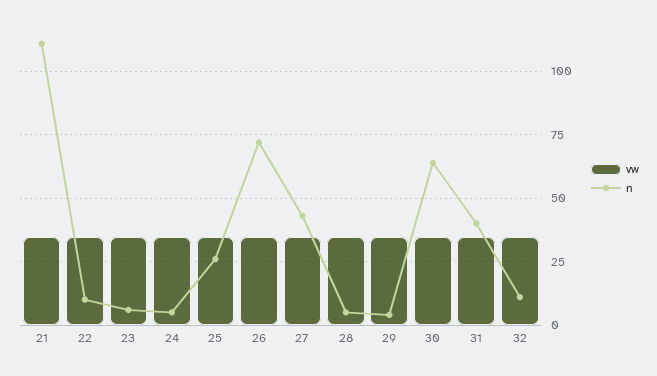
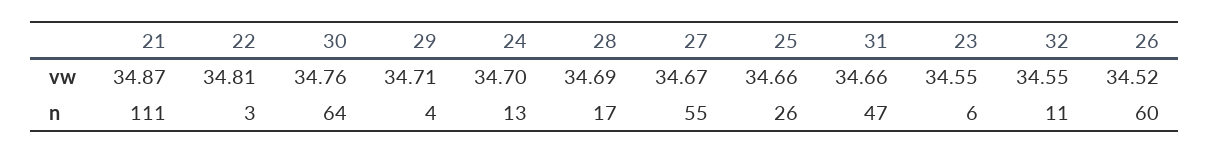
  {
    "vw": {
      "21": 34.87,
      "22": 34.81,
      "23": 34.55,
      "24": 34.7,
      "25": 34.66,
      "26": 34.52,
      "27": 34.67,
      "28": 34.69,
      "29": 34.71,
      "30": 34.76,
      "31": 34.66,
      "32": 34.55
    },
    "n": {
      "21": 111,
-     "22": 10,
+     "22": 3,
      "23": 6,
-     "24": 5,
+     "24": 13,
      "25": 26,
-     "26": 72.5,
+     "26": 60,
-     "27": 42.5,
+     "27": 55,
-     "28": 5,
+     "28": 17,
      "29": 4,
      "30": 64,
-     "31": 40,
+     "31": 47,
      "32": 11
    }
  }

